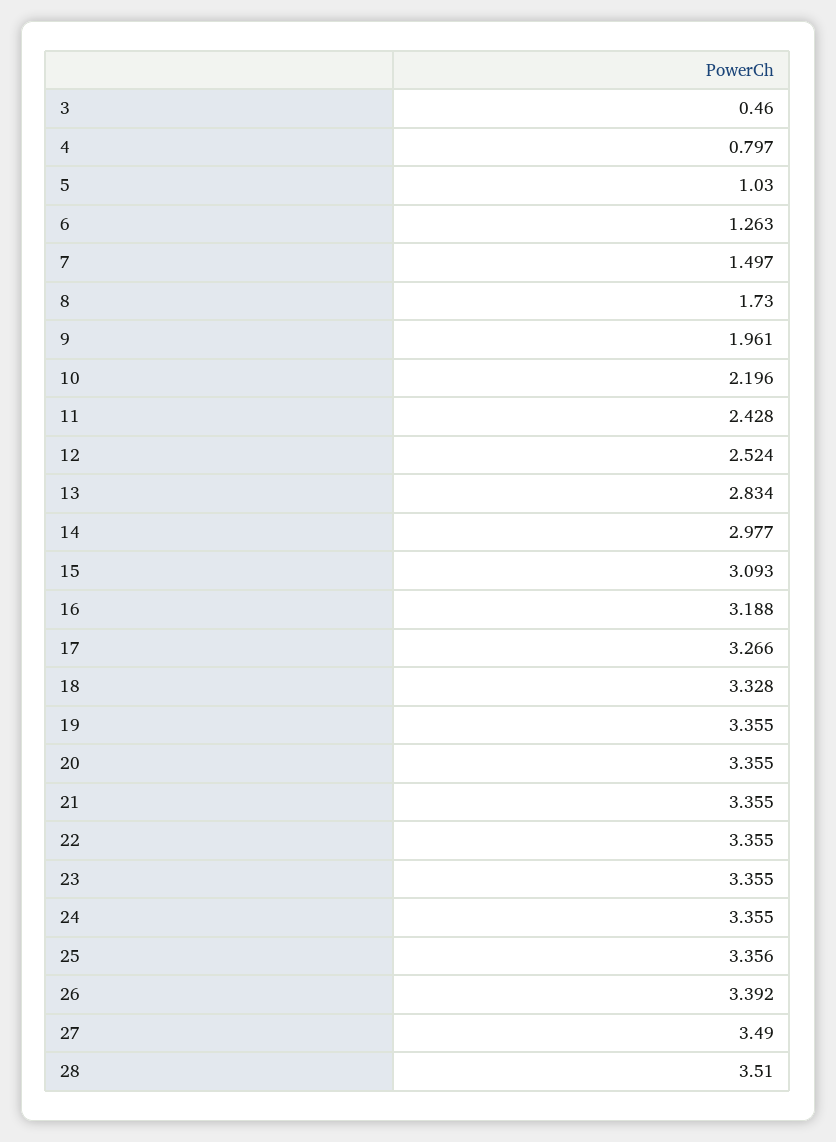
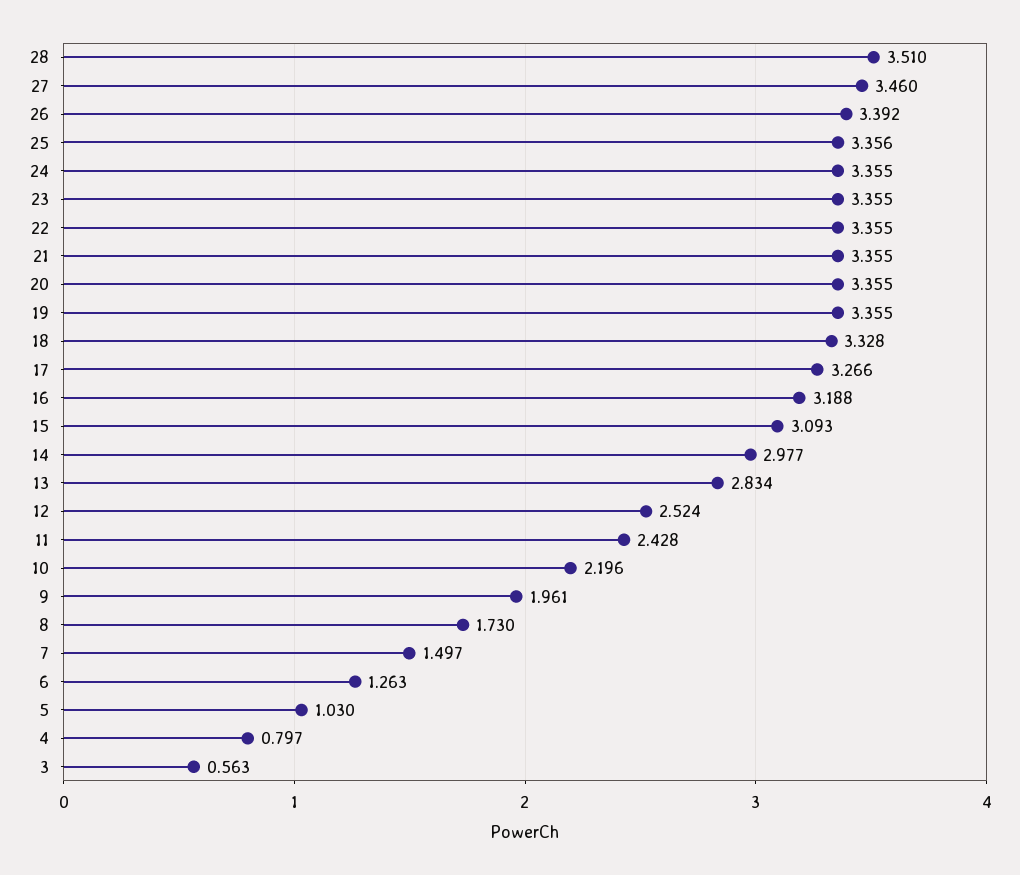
  {
-   "3": 0.46,
+   "3": 0.563,
    "4": 0.797,
    "5": 1.03,
    "6": 1.263,
    "7": 1.497,
    "8": 1.73,
    "9": 1.961,
    "10": 2.196,
    "11": 2.428,
    "12": 2.524,
    "13": 2.834,
    "14": 2.977,
    "15": 3.093,
    "16": 3.188,
    "17": 3.266,
    "18": 3.328,
    "19": 3.355,
    "20": 3.355,
    "21": 3.355,
    "22": 3.355,
    "23": 3.355,
    "24": 3.355,
    "25": 3.356,
    "26": 3.392,
-   "27": 3.49,
+   "27": 3.46,
    "28": 3.51
  }

